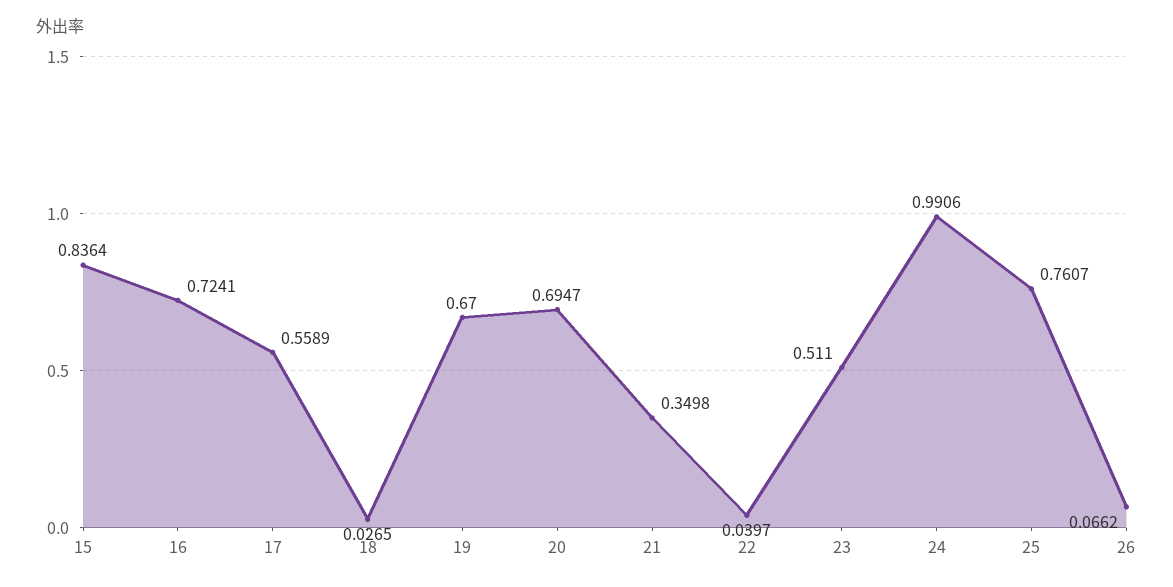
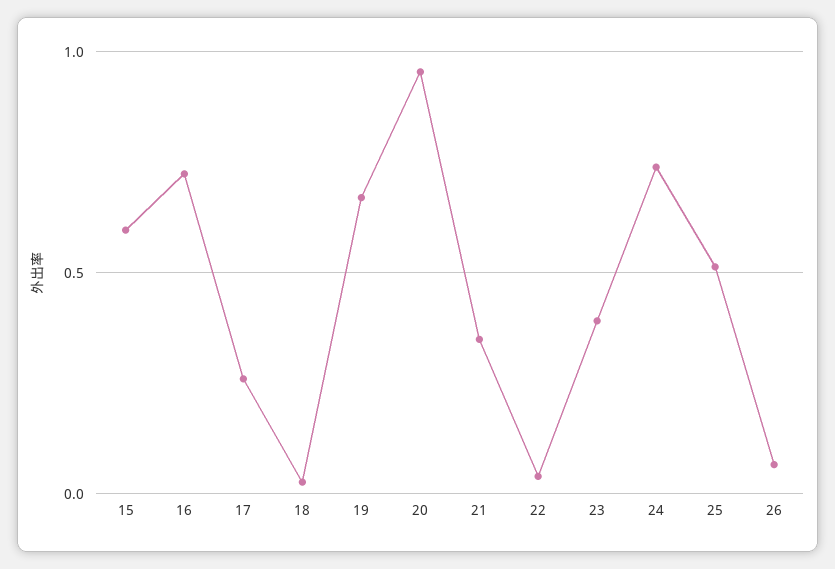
  {
-   "15": 0.8364,
+   "15": 0.6,
    "16": 0.7241,
-   "17": 0.5589,
+   "17": 0.25,
    "18": 0.0265,
    "19": 0.67,
-   "20": 0.6947,
+   "20": 0.95,
    "21": 0.3498,
    "22": 0.0397,
-   "23": 0.511,
+   "23": 0.4,
-   "24": 0.9906,
+   "24": 0.75,
-   "25": 0.7607,
+   "25": 0.5,
    "26": 0.0662
  }

